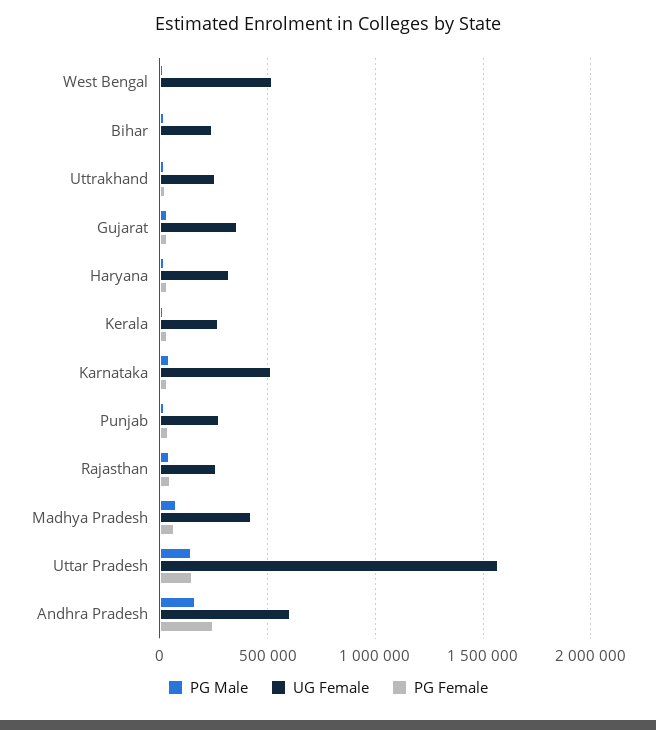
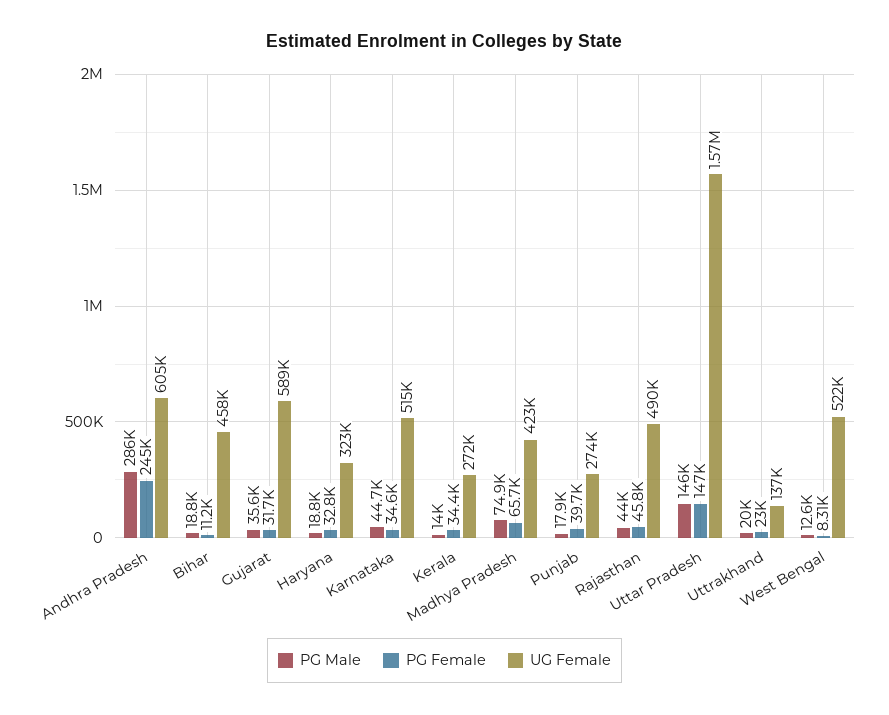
  {
    "PG Male": {
      "West Bengal": 12600,
      "Bihar": 18800,
      "Uttrakhand": 20000,
      "Gujarat": 35600,
      "Haryana": 18800,
      "Kerala": 14000,
      "Karnataka": 44700,
      "Punjab": 17900,
      "Rajasthan": 44000,
      "Madhya Pradesh": 74900,
      "Uttar Pradesh": 146000,
-     "Andhra Pradesh": 150000
+     "Andhra Pradesh": 286000
    },
    "UG Female": {
      "West Bengal": 522000,
-     "Bihar": 250000,
+     "Bihar": 458000,
-     "Uttrakhand": 250000,
+     "Uttrakhand": 137000,
-     "Gujarat": 350000,
+     "Gujarat": 589000,
      "Haryana": 323000,
      "Kerala": 272000,
      "Karnataka": 515000,
      "Punjab": 274000,
-     "Rajasthan": 250000,
+     "Rajasthan": 490000,
      "Madhya Pradesh": 423000,
      "Uttar Pradesh": 1570000,
      "Andhra Pradesh": 605000
    },
    "PG Female": {
      "West Bengal": 8310,
      "Bihar": 11200,
      "Uttrakhand": 23000,
      "Gujarat": 31700,
      "Haryana": 32800,
      "Kerala": 34400,
      "Karnataka": 34600,
      "Punjab": 39700,
      "Rajasthan": 45800,
      "Madhya Pradesh": 65700,
      "Uttar Pradesh": 147000,
      "Andhra Pradesh": 245000
    }
  }

